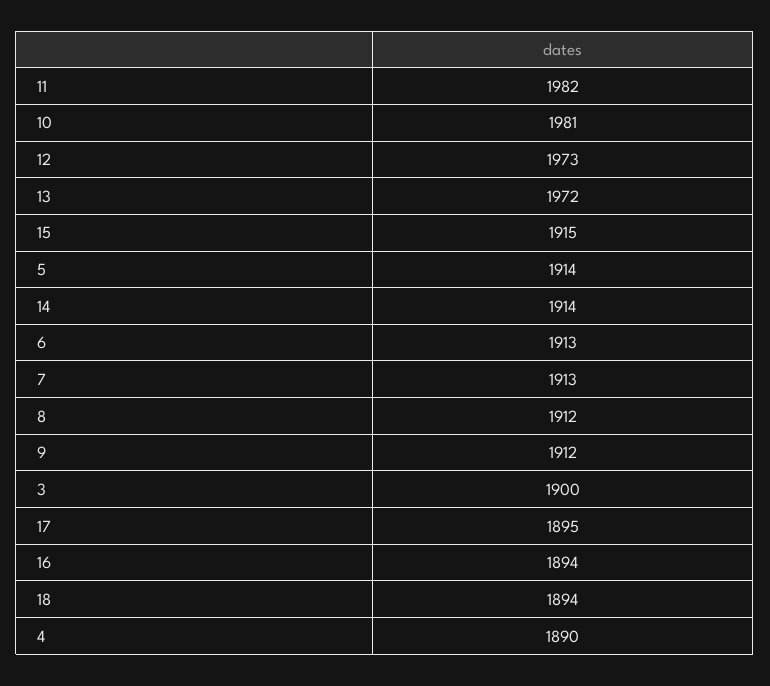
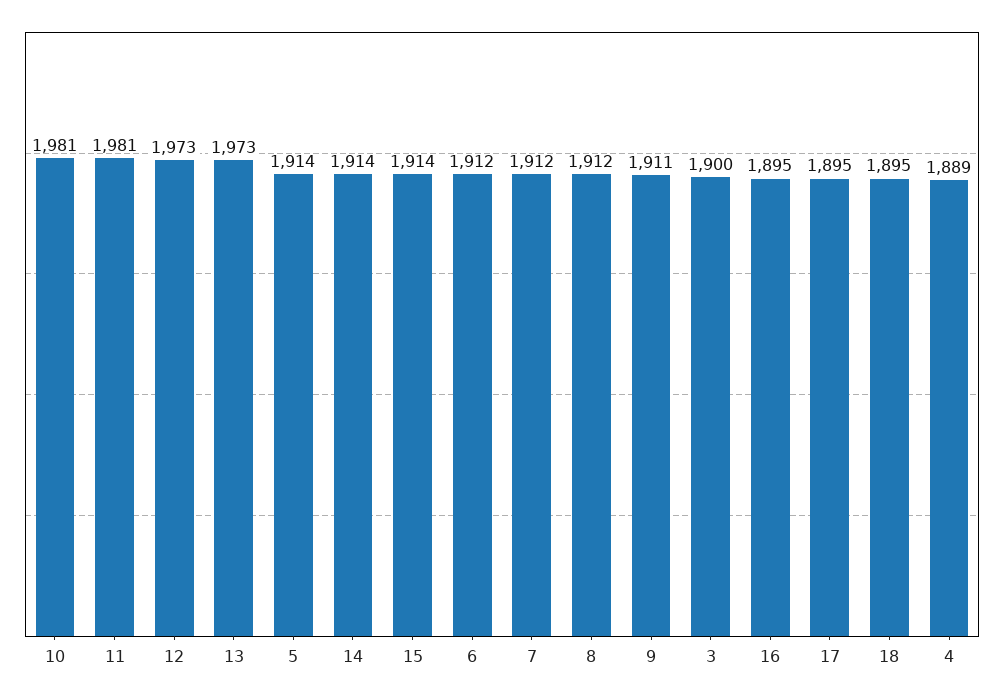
  {
-   "11": 1982,
+   "11": 1981,
    "10": 1981,
    "12": 1973,
-   "13": 1972,
+   "13": 1973,
-   "15": 1915,
+   "15": 1914,
    "5": 1914,
    "14": 1914,
-   "6": 1913,
+   "6": 1912,
-   "7": 1913,
+   "7": 1912,
    "8": 1912,
-   "9": 1912,
+   "9": 1911,
    "3": 1900,
    "17": 1895,
-   "16": 1894,
+   "16": 1895,
-   "18": 1894,
+   "18": 1895,
-   "4": 1890
+   "4": 1889
  }

